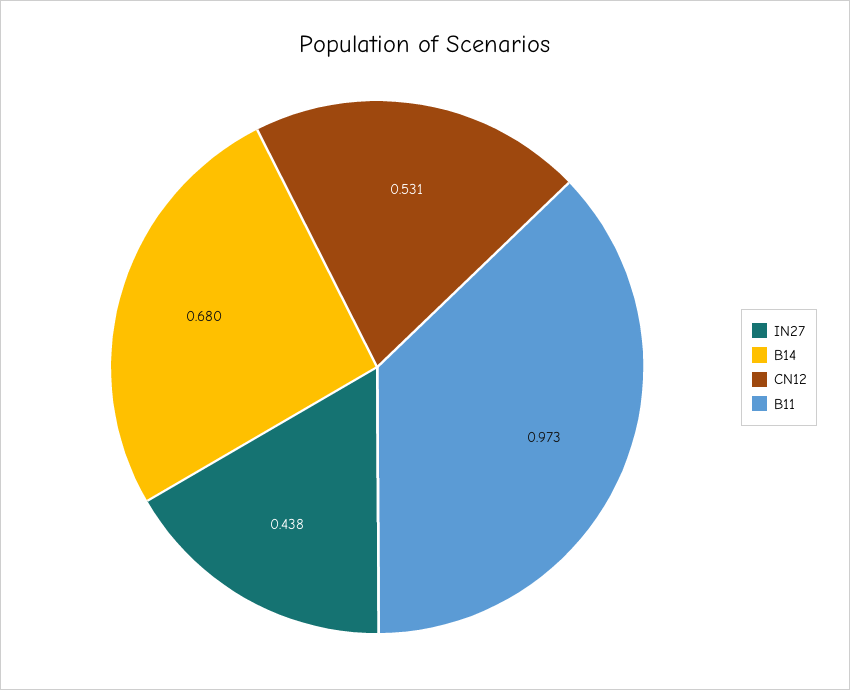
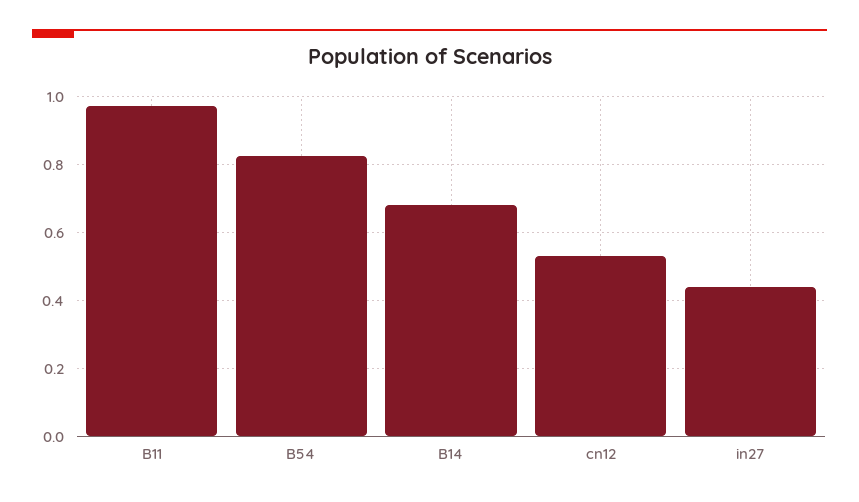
  {
    "IN27": 0.438,
    "B14": 0.68,
    "CN12": 0.531,
-   "B11": 0.973
+   "B11": 0.973,
+   "B54": 0.82
  }

